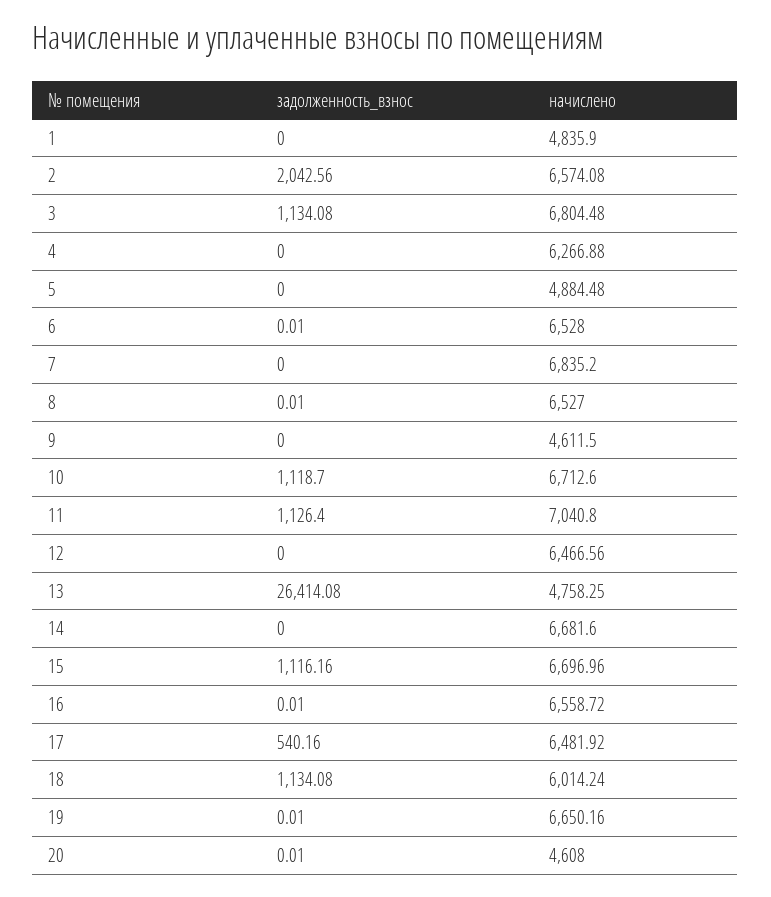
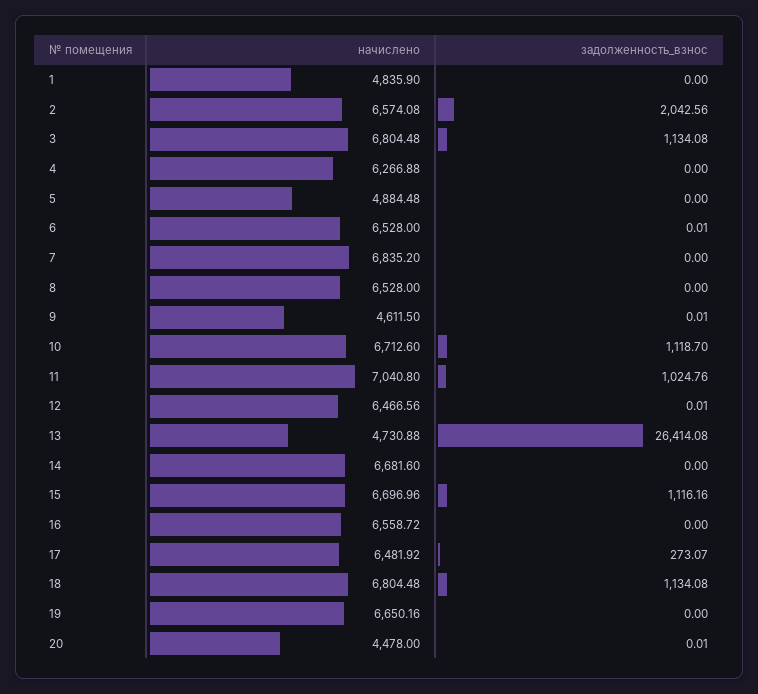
  {
    "задолженность_взнос": {
      "1": 0,
      "2": 2042.56,
      "3": 1134.08,
      "4": 0,
      "5": 0,
      "6": 0.01,
      "7": 0,
-     "8": 0.01,
+     "8": 0,
-     "9": 0,
+     "9": 0.01,
      "10": 1118.7,
-     "11": 1126.4,
+     "11": 1024.76,
-     "12": 0,
+     "12": 0.01,
      "13": 26414.08,
      "14": 0,
      "15": 1116.16,
-     "16": 0.01,
+     "16": 0,
-     "17": 540.16,
+     "17": 273.07,
      "18": 1134.08,
-     "19": 0.01,
+     "19": 0,
      "20": 0.01
    },
    "начислено": {
      "1": 4835.9,
      "2": 6574.08,
      "3": 6804.48,
      "4": 6266.88,
      "5": 4884.48,
      "6": 6528,
      "7": 6835.2,
-     "8": 6527,
+     "8": 6528,
      "9": 4611.5,
      "10": 6712.6,
      "11": 7040.8,
      "12": 6466.56,
-     "13": 4758.25,
+     "13": 4730.88,
      "14": 6681.6,
      "15": 6696.96,
      "16": 6558.72,
      "17": 6481.92,
-     "18": 6014.24,
+     "18": 6804.48,
      "19": 6650.16,
-     "20": 4608
+     "20": 4478
    }
  }

